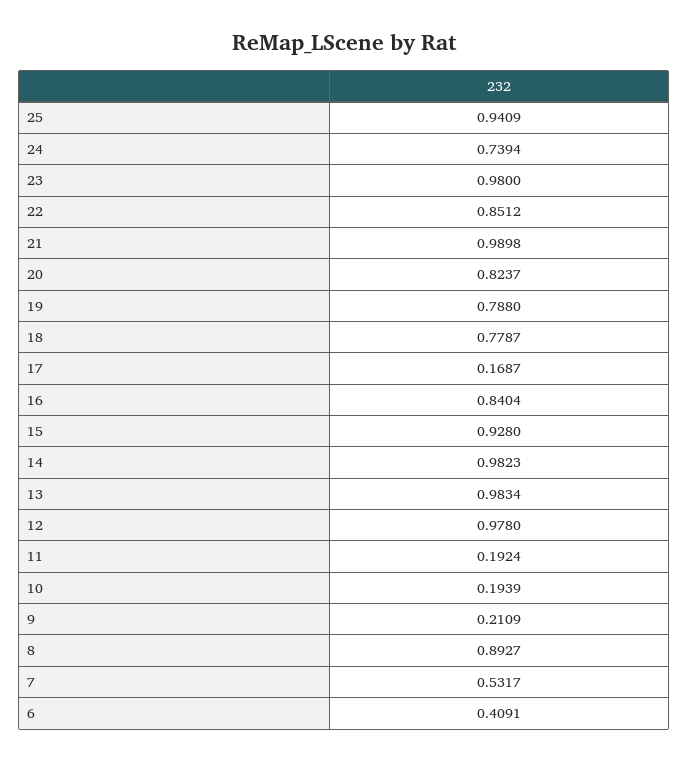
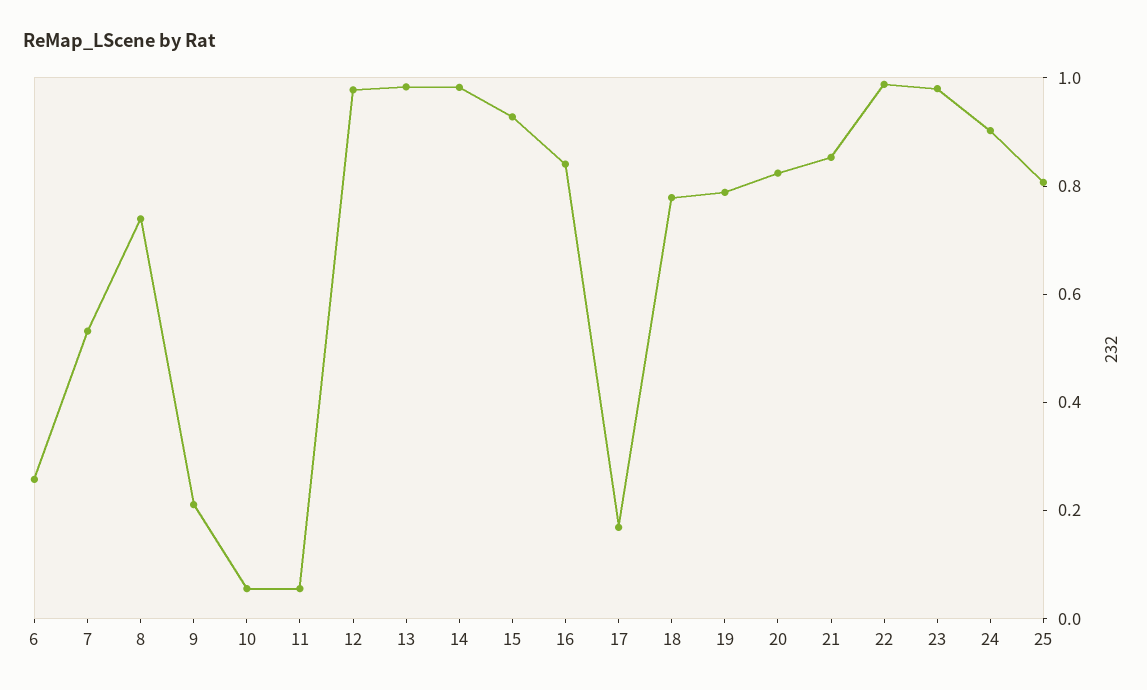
  {
-   "25": 0.9409,
+   "25": 0.8,
-   "24": 0.7394,
+   "24": 0.9,
    "23": 0.98,
-   "22": 0.8512,
+   "22": 1,
-   "21": 0.9898,
+   "21": 0.85,
    "20": 0.8237,
    "19": 0.788,
    "18": 0.7787,
    "17": 0.1687,
    "16": 0.8404,
    "15": 0.928,
    "14": 0.9823,
    "13": 0.9834,
    "12": 0.978,
-   "11": 0.1924,
+   "11": 0.05,
-   "10": 0.1939,
+   "10": 0.05,
    "9": 0.2109,
-   "8": 0.8927,
+   "8": 0.75,
    "7": 0.5317,
-   "6": 0.4091
+   "6": 0.25
  }

